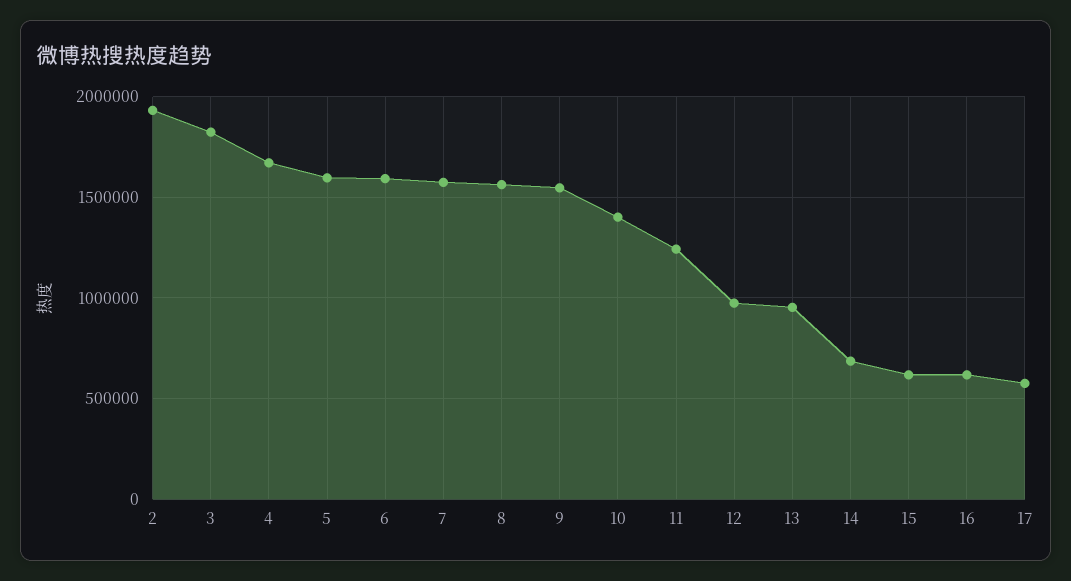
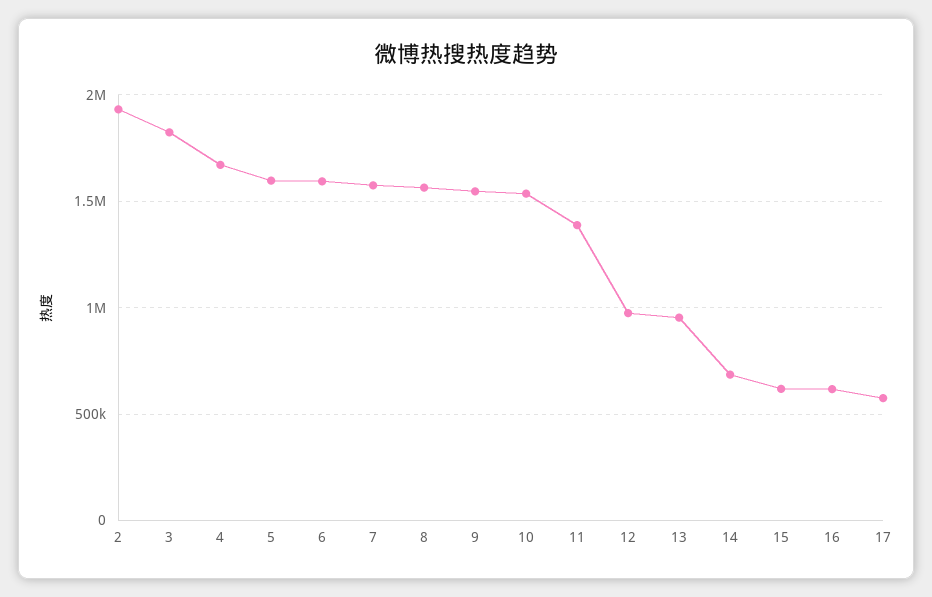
  {
    "2": 1950000,
    "3": 1800000,
    "4": 1650000,
    "5": 1600000,
    "6": 1600000,
    "7": 1550000,
    "8": 1550000,
    "9": 1550000,
-   "10": 1400000,
+   "10": 1550000,
-   "11": 1250000,
+   "11": 1400000,
    "12": 950000,
    "13": 950000,
    "14": 700000,
    "15": 600000,
    "16": 600000,
    "17": 600000
  }

